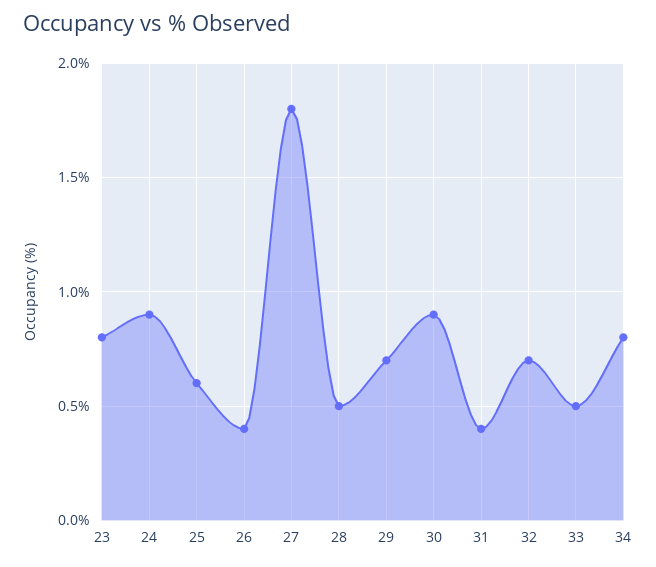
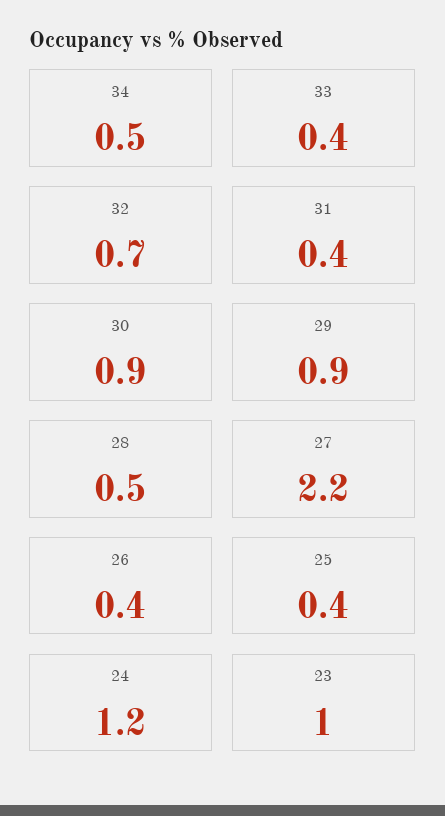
  {
-   "23": 0.8,
+   "23": 1,
-   "24": 0.9,
+   "24": 1.2,
-   "25": 0.6,
+   "25": 0.4,
    "26": 0.4,
-   "27": 1.8,
+   "27": 2.2,
    "28": 0.5,
-   "29": 0.7,
+   "29": 0.9,
    "30": 0.9,
    "31": 0.4,
    "32": 0.7,
-   "33": 0.5,
+   "33": 0.4,
-   "34": 0.8
+   "34": 0.5
  }

